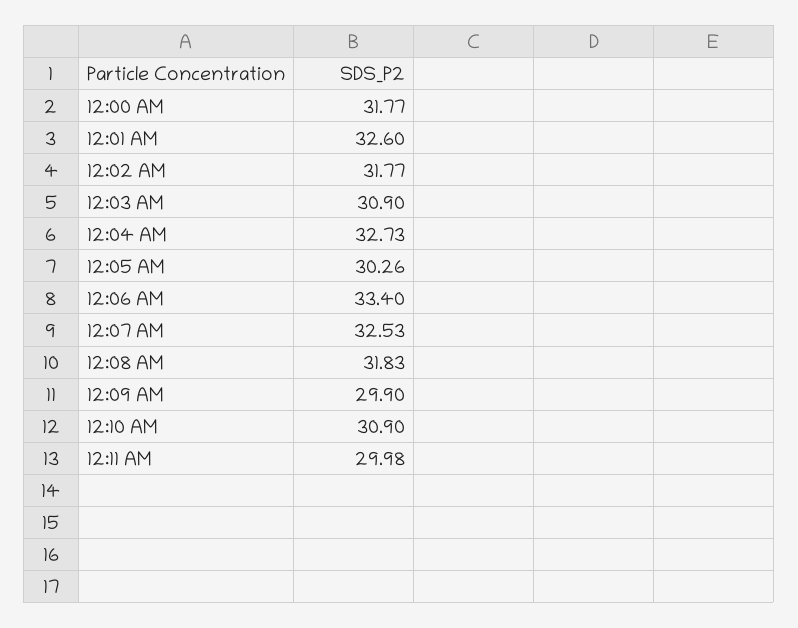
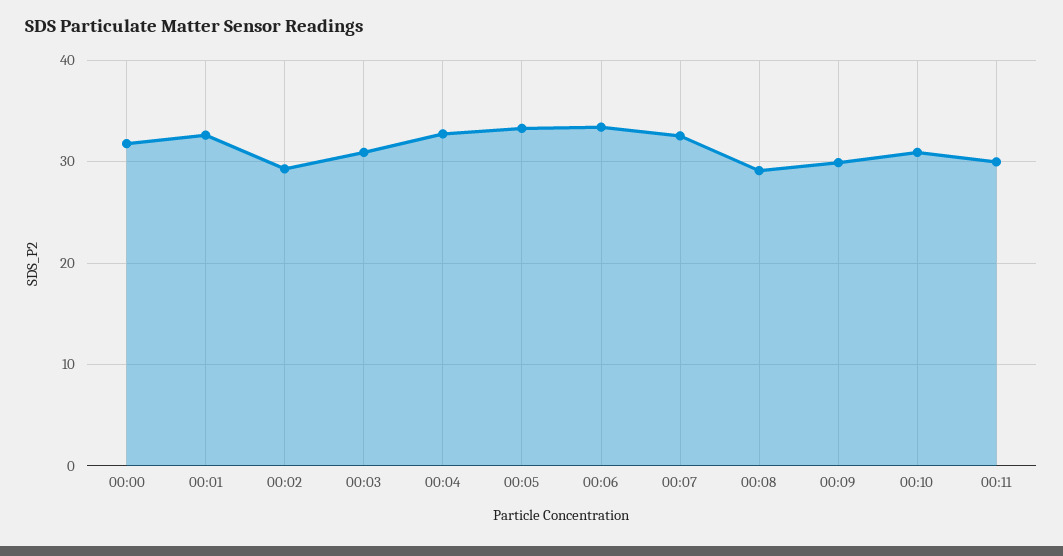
  {
    "12:00 AM": 31.77,
    "12:01 AM": 32.6,
-   "12:02 AM": 31.77,
+   "12:02 AM": 29,
    "12:03 AM": 30.9,
    "12:04 AM": 32.73,
-   "12:05 AM": 30.26,
+   "12:05 AM": 33,
    "12:06 AM": 33.4,
    "12:07 AM": 32.53,
-   "12:08 AM": 31.83,
+   "12:08 AM": 29,
    "12:09 AM": 29.9,
    "12:10 AM": 30.9,
    "12:11 AM": 29.98
  }

